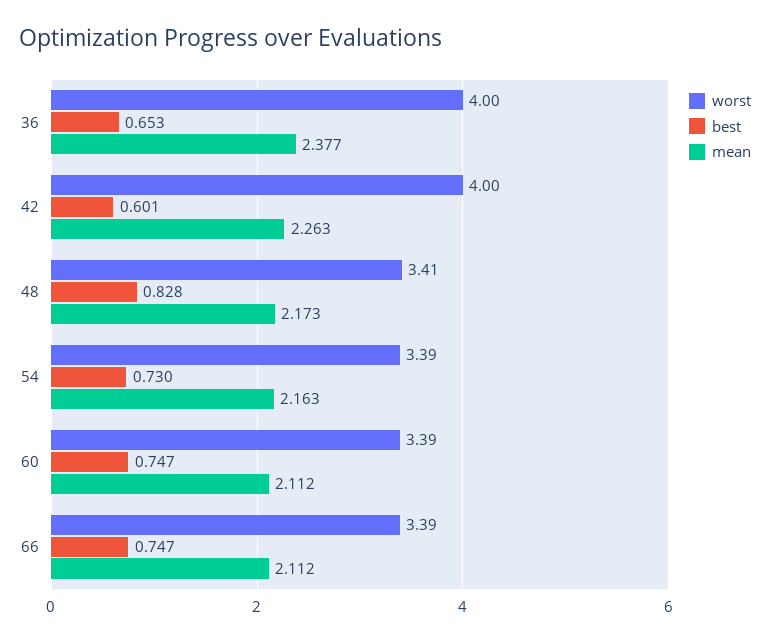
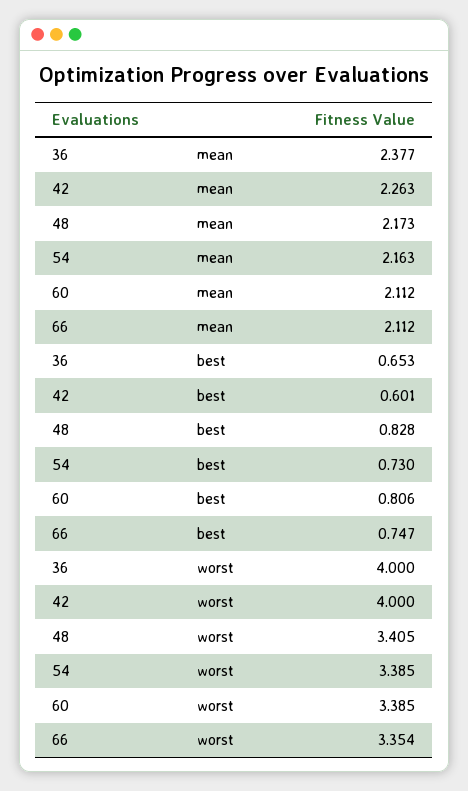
  {
    "worst": {
      "36": 4,
      "42": 4,
      "48": 3.405,
      "54": 3.385,
      "60": 3.385,
-     "66": 3.39
+     "66": 3.354
    },
    "best": {
      "36": 0.653,
      "42": 0.601,
      "48": 0.828,
      "54": 0.73,
-     "60": 0.747,
+     "60": 0.806,
      "66": 0.747
    },
    "mean": {
      "36": 2.377,
      "42": 2.263,
      "48": 2.173,
      "54": 2.163,
      "60": 2.112,
      "66": 2.112
    }
  }

